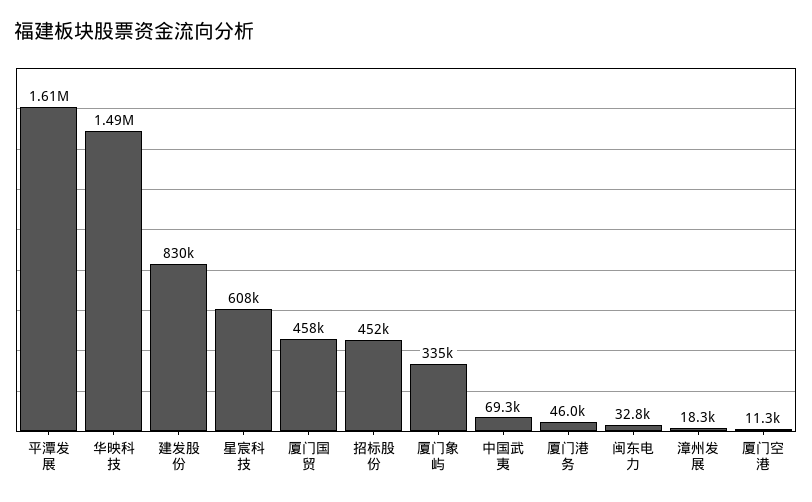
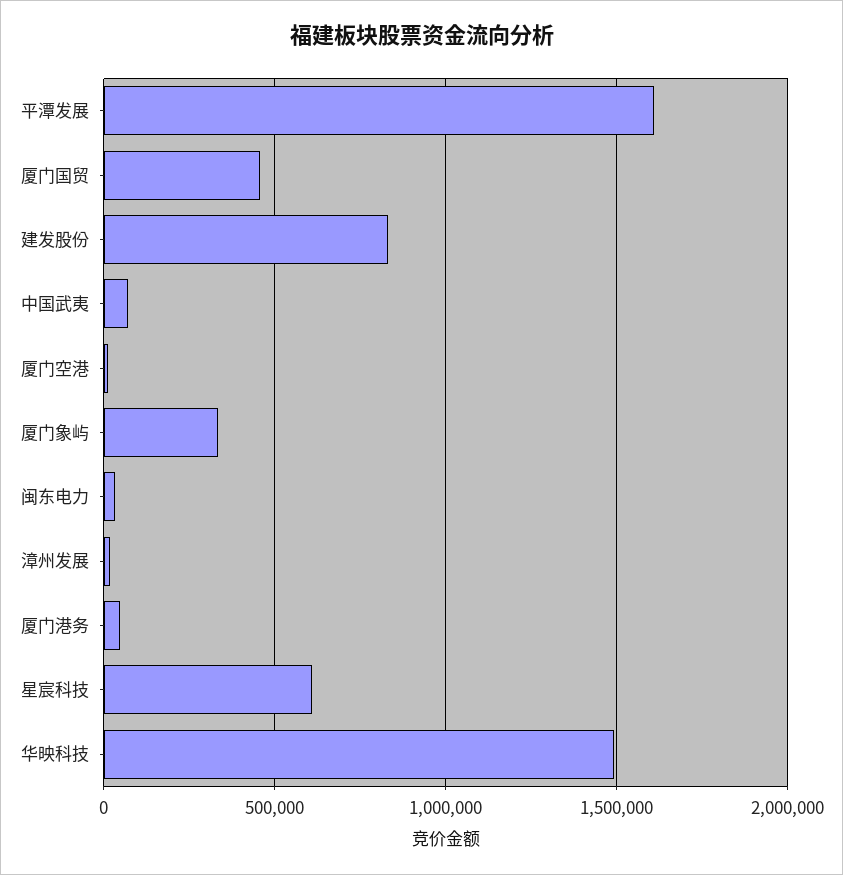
  {
    "平潭发展": 1610000,
    "华映科技": 1490000,
    "建发股份": 830000,
    "星宸科技": 608000,
    "厦门国贸": 458000,
-   "招标股份": 452000,
    "厦门象屿": 335000,
    "中国武夷": 69300,
    "厦门港务": 46000,
    "闽东电力": 32800,
    "漳州发展": 18300,
    "厦门空港": 11300
  }

